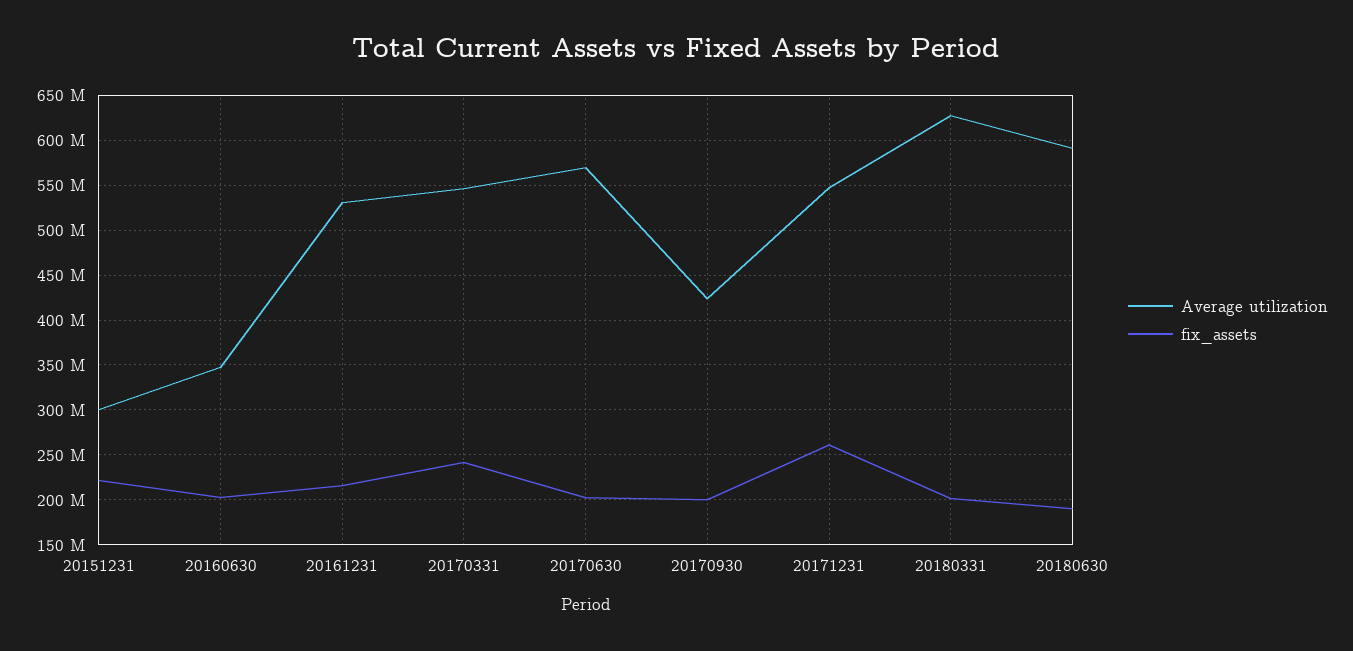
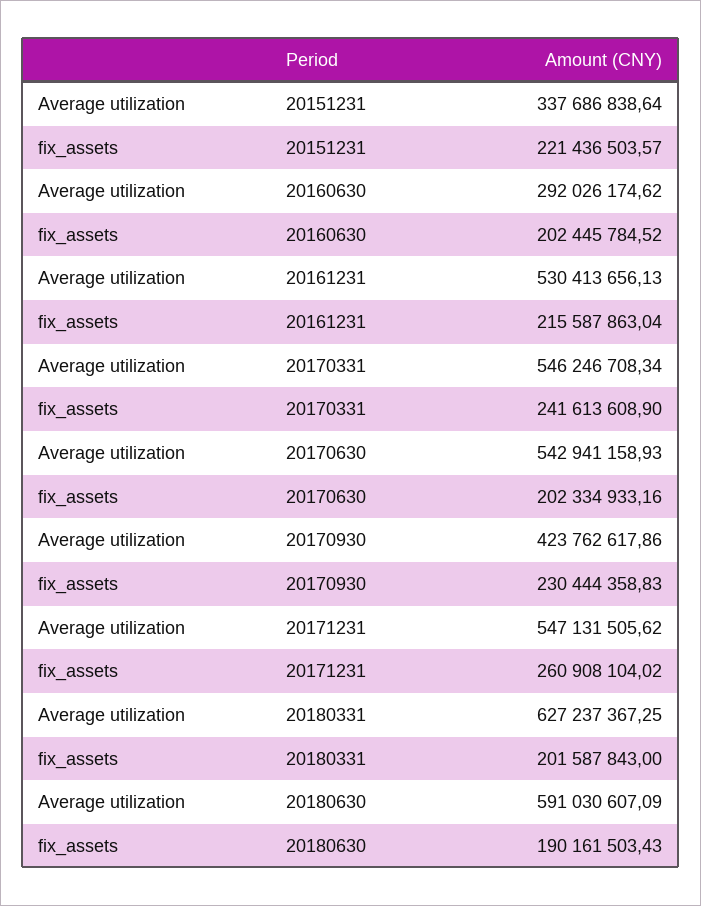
  {
    "Average utilization": {
-     "20151231": 300000000,
+     "20151231": 337686838.64,
-     "20160630": 350000000,
+     "20160630": 292026174.62,
      "20161231": 530413656.13,
      "20170331": 546246708.34,
-     "20170630": 570000000,
+     "20170630": 542941158.93,
      "20170930": 423762617.86,
      "20171231": 547131505.62,
      "20180331": 627237367.25,
      "20180630": 591030607.09
    },
    "fix_assets": {
      "20151231": 221436503.57,
      "20160630": 202445784.52,
      "20161231": 215587863.04,
      "20170331": 241613608.9,
      "20170630": 202334933.16,
-     "20170930": 200000000,
+     "20170930": 230444358.83,
      "20171231": 260908104.02,
      "20180331": 201587843,
      "20180630": 190161503.43
    }
  }

